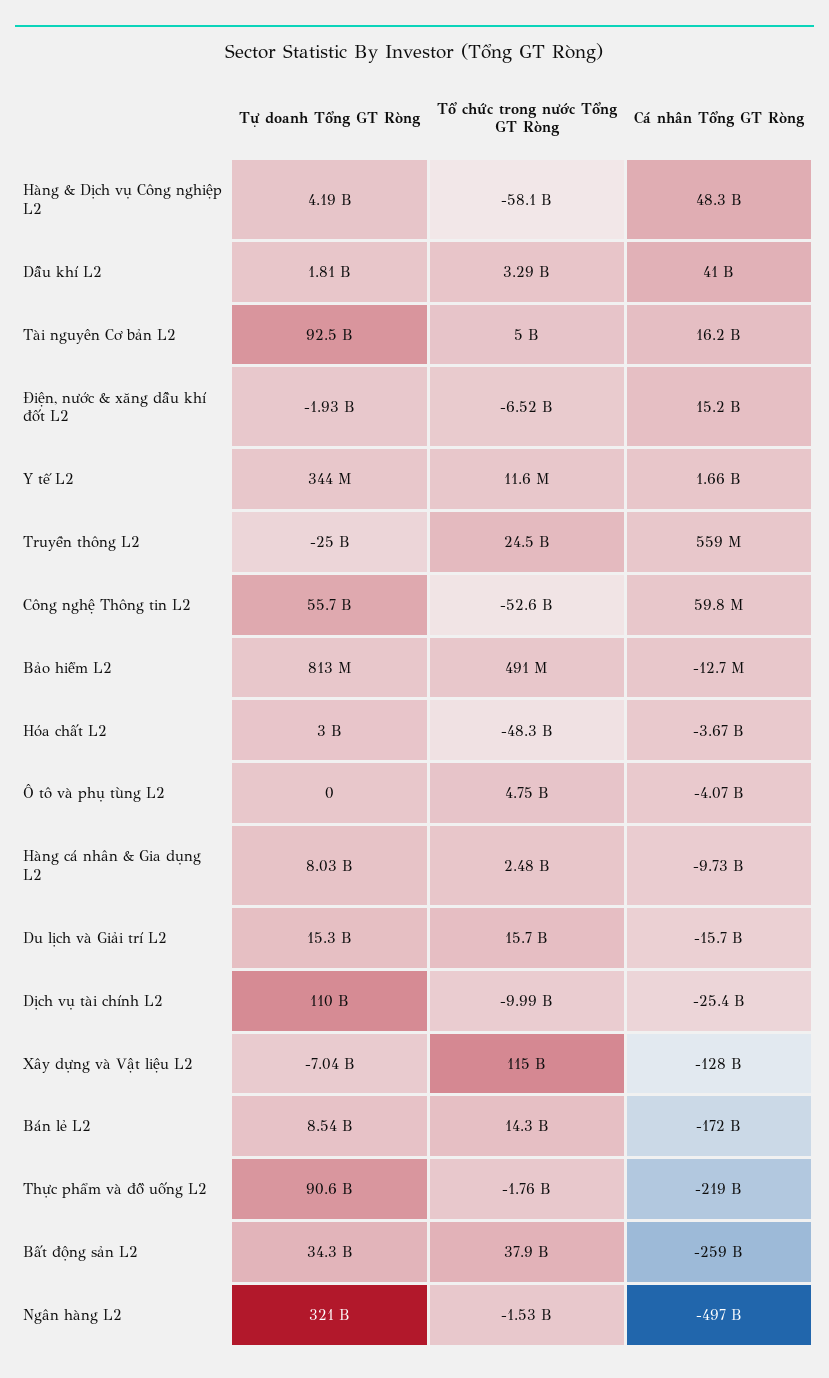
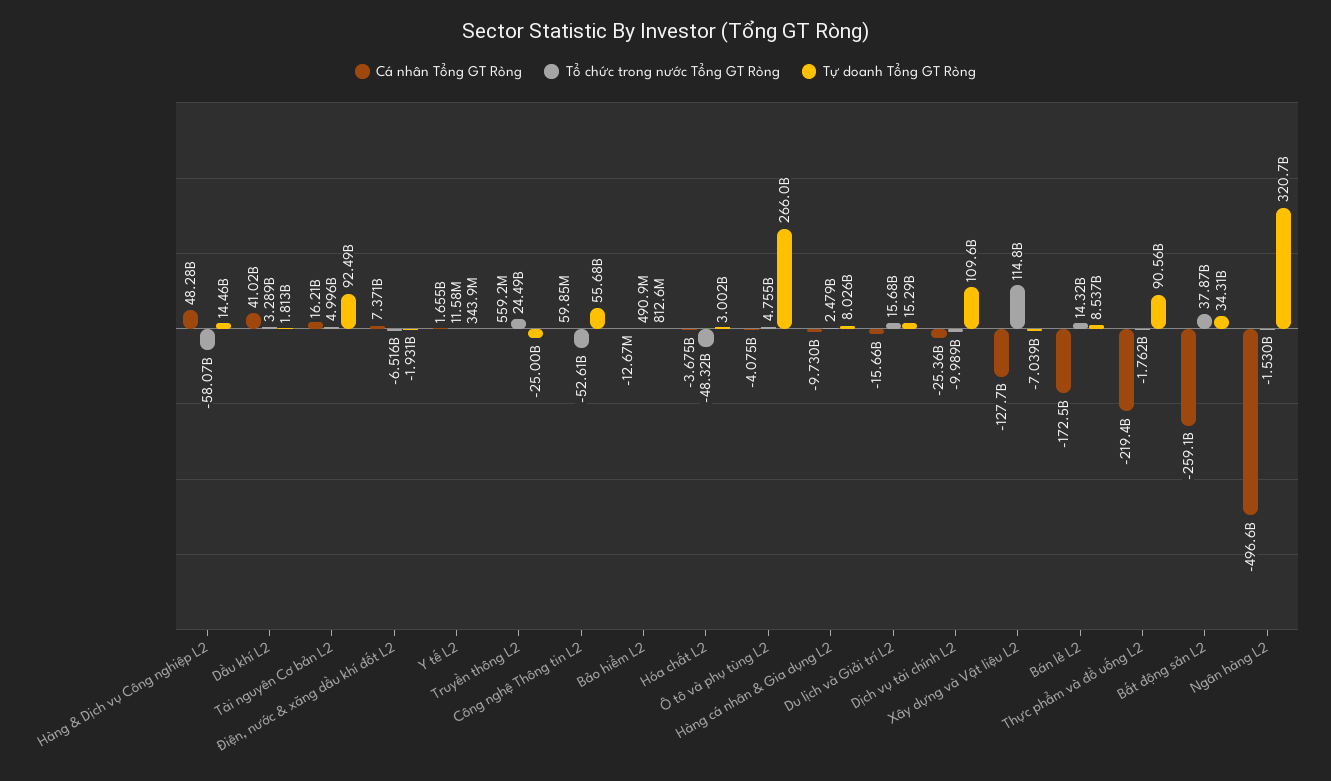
  {
    "Tự doanh Tổng GT Ròng": {
-     "Hàng & Dịch vụ Công nghiệp L2": 4190000000,
+     "Hàng & Dịch vụ Công nghiệp L2": 14460000000,
      "Dầu khí L2": 1813000000,
      "Tài nguyên Cơ bản L2": 92490000000,
      "Điện, nước & xăng dầu khí đốt L2": -1931000000,
      "Y tế L2": 343900000,
      "Truyền thông L2": -25000000000,
      "Công nghệ Thông tin L2": 55680000000,
      "Bảo hiểm L2": 812600000,
      "Hóa chất L2": 3002000000,
-     "Ô tô và phụ tùng L2": 0,
+     "Ô tô và phụ tùng L2": 266000000000,
      "Hàng cá nhân & Gia dụng L2": 8026000000,
      "Du lịch và Giải trí L2": 15290000000,
      "Dịch vụ tài chính L2": 109600000000,
      "Xây dựng và Vật liệu L2": -7039000000,
      "Bán lẻ L2": 8537000000,
      "Thực phẩm và đồ uống L2": 90560000000,
      "Bất động sản L2": 34310000000,
      "Ngân hàng L2": 320700000000
    },
    "Tổ chức trong nước Tổng GT Ròng": {
      "Hàng & Dịch vụ Công nghiệp L2": -58070000000,
      "Dầu khí L2": 3289000000,
      "Tài nguyên Cơ bản L2": 4996000000,
      "Điện, nước & xăng dầu khí đốt L2": -6516000000,
      "Y tế L2": 11580000,
      "Truyền thông L2": 24490000000,
      "Công nghệ Thông tin L2": -52610000000,
      "Bảo hiểm L2": 490900000,
      "Hóa chất L2": -48320000000,
      "Ô tô và phụ tùng L2": 4755000000,
      "Hàng cá nhân & Gia dụng L2": 2479000000,
      "Du lịch và Giải trí L2": 15680000000,
      "Dịch vụ tài chính L2": -9989000000,
      "Xây dựng và Vật liệu L2": 114800000000,
      "Bán lẻ L2": 14320000000,
      "Thực phẩm và đồ uống L2": -1762000000,
      "Bất động sản L2": 37870000000,
      "Ngân hàng L2": -1530000000
    },
    "Cá nhân Tổng GT Ròng": {
      "Hàng & Dịch vụ Công nghiệp L2": 48280000000,
      "Dầu khí L2": 41020000000,
      "Tài nguyên Cơ bản L2": 16210000000,
-     "Điện, nước & xăng dầu khí đốt L2": 15200000000,
+     "Điện, nước & xăng dầu khí đốt L2": 7371000000,
      "Y tế L2": 1655000000,
      "Truyền thông L2": 559200000,
      "Công nghệ Thông tin L2": 59850000,
      "Bảo hiểm L2": -12670000,
      "Hóa chất L2": -3675000000,
      "Ô tô và phụ tùng L2": -4075000000,
      "Hàng cá nhân & Gia dụng L2": -9730000000,
      "Du lịch và Giải trí L2": -15660000000,
      "Dịch vụ tài chính L2": -25360000000,
      "Xây dựng và Vật liệu L2": -127700000000,
      "Bán lẻ L2": -172500000000,
      "Thực phẩm và đồ uống L2": -219400000000,
      "Bất động sản L2": -259100000000,
      "Ngân hàng L2": -496600000000
    }
  }

